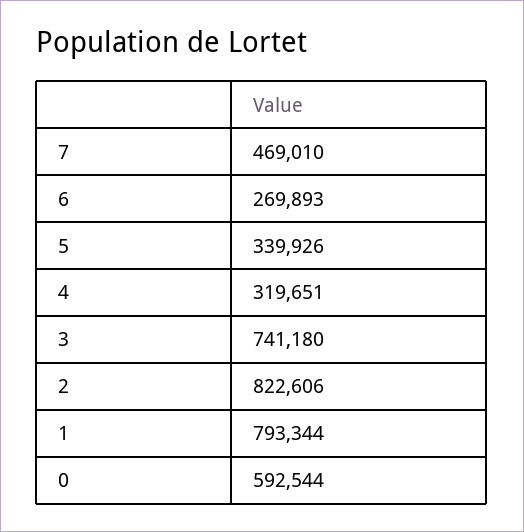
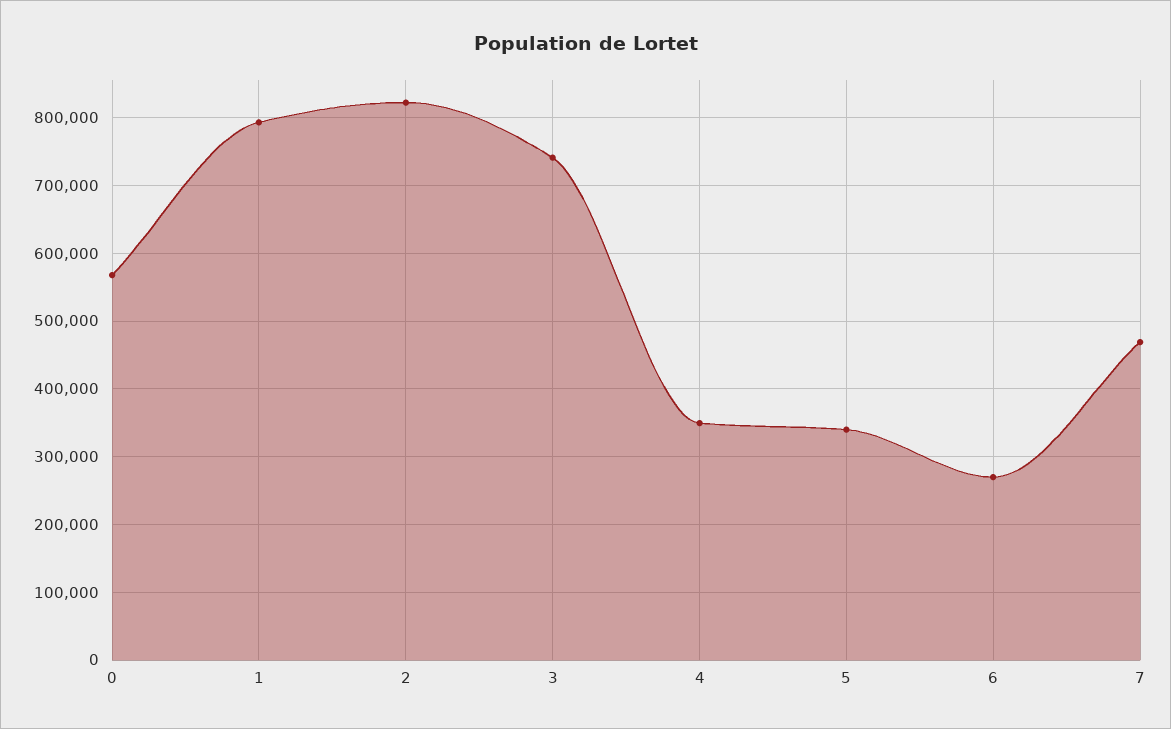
  {
    "7": 469010,
    "6": 269893,
    "5": 339926,
-   "4": 319651,
+   "4": 350000,
    "3": 741180,
    "2": 822606,
    "1": 793344,
-   "0": 592544
+   "0": 570000
  }

